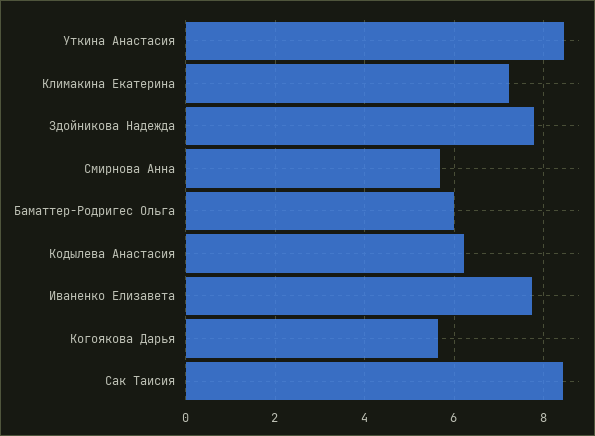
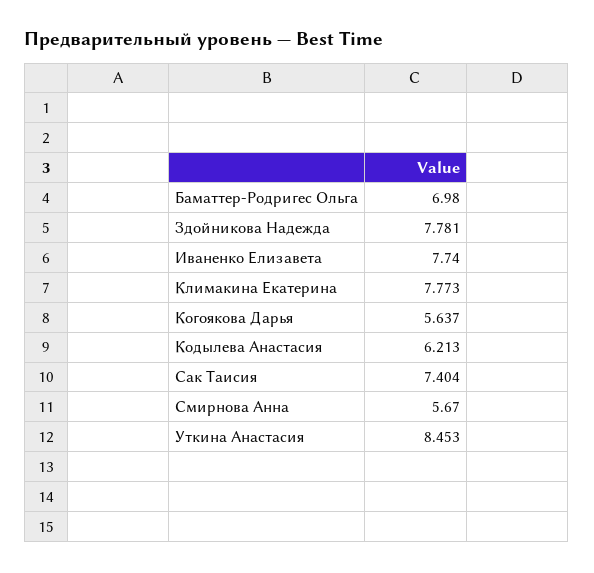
  {
    "Уткина Анастасия": 8.453,
-   "Климакина Екатерина": 7.2,
+   "Климакина Екатерина": 7.773,
    "Здойникова Надежда": 7.781,
    "Смирнова Анна": 5.67,
-   "Баматтер-Родригес Ольга": 6,
+   "Баматтер-Родригес Ольга": 6.98,
    "Кодылева Анастасия": 6.213,
    "Иваненко Елизавета": 7.74,
    "Когоякова Дарья": 5.637,
-   "Сак Таисия": 8.4
+   "Сак Таисия": 7.404
  }

